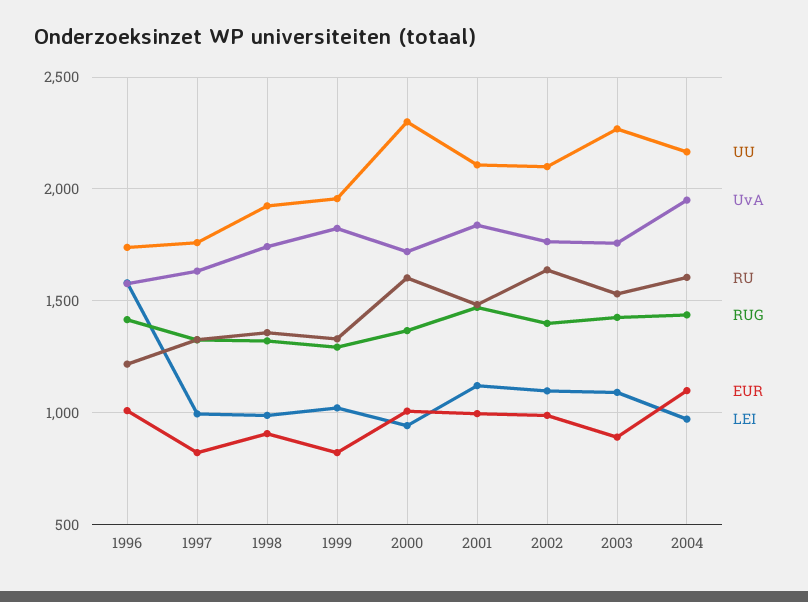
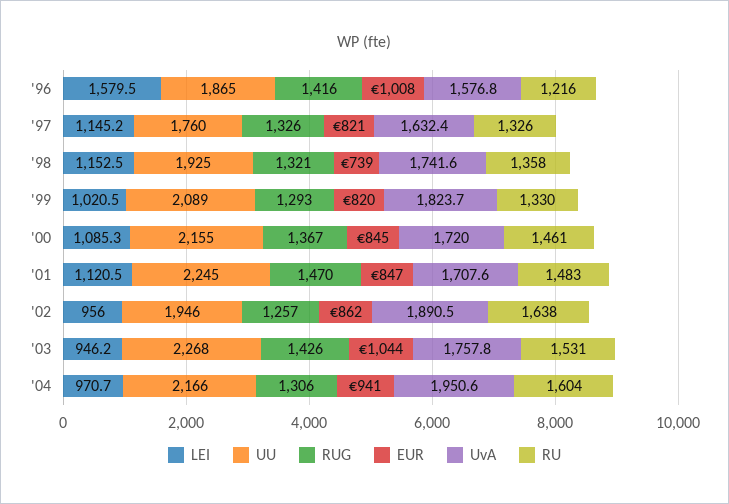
  {
    "UU": {
-     "1996": 1750,
+     "1996": 1865,
      "1997": 1760,
      "1998": 1925,
-     "1999": 1950,
+     "1999": 2089,
-     "2000": 2300,
+     "2000": 2155,
-     "2001": 2100,
+     "2001": 2245,
-     "2002": 2100,
+     "2002": 1946,
      "2003": 2268,
      "2004": 2166
    },
    "UvA": {
      "1996": 1576.8,
      "1997": 1632.4,
      "1998": 1741.6,
      "1999": 1823.7,
      "2000": 1720,
-     "2001": 1850,
+     "2001": 1707.6,
-     "2002": 1750,
+     "2002": 1890.5,
      "2003": 1757.8,
      "2004": 1950.6
    },
    "RU": {
      "1996": 1216,
      "1997": 1326,
      "1998": 1358,
      "1999": 1330,
-     "2000": 1600,
+     "2000": 1461,
      "2001": 1483,
      "2002": 1638,
      "2003": 1531,
      "2004": 1604
    },
    "RUG": {
      "1996": 1416,
      "1997": 1326,
      "1998": 1321,
      "1999": 1293,
      "2000": 1367,
      "2001": 1470,
-     "2002": 1400,
+     "2002": 1257,
      "2003": 1426,
-     "2004": 1450
+     "2004": 1306
    },
    "EUR": {
      "1996": 1008,
      "1997": 821,
-     "1998": 900,
+     "1998": 739,
      "1999": 820,
-     "2000": 1000,
+     "2000": 845,
-     "2001": 1000,
+     "2001": 847,
-     "2002": 1000,
+     "2002": 862,
-     "2003": 900,
+     "2003": 1044,
-     "2004": 1100
+     "2004": 941
    },
    "LEI": {
      "1996": 1579.5,
-     "1997": 1000,
+     "1997": 1145.2,
-     "1998": 1000,
+     "1998": 1152.5,
      "1999": 1020.5,
-     "2000": 950,
+     "2000": 1085.3,
      "2001": 1120.5,
-     "2002": 1100,
+     "2002": 956,
-     "2003": 1100,
+     "2003": 946.2,
      "2004": 970.7
    }
  }

